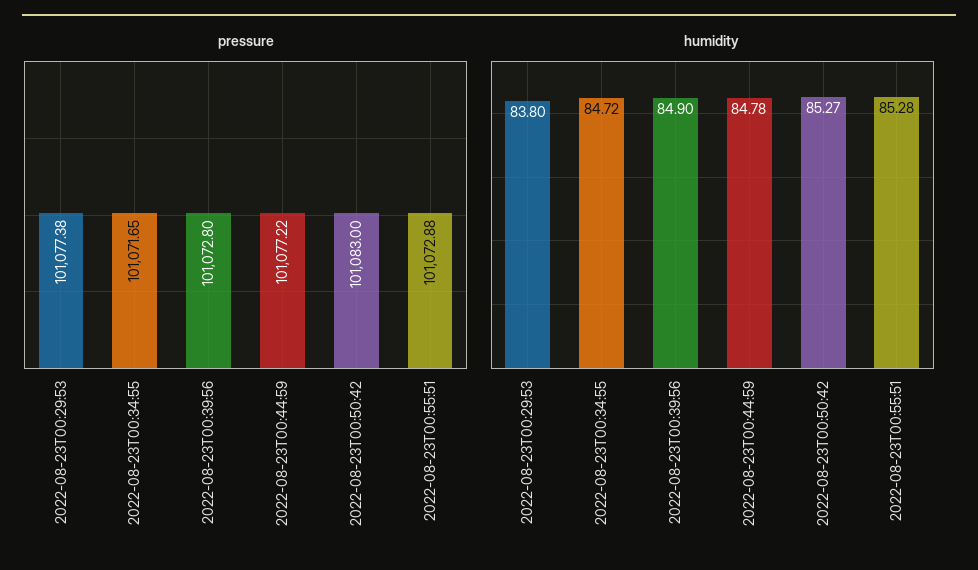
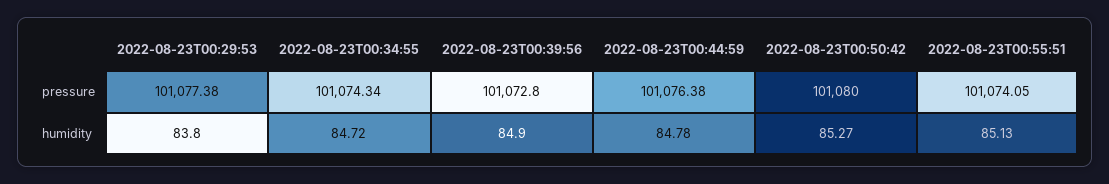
  {
    "pressure": {
      "2022-08-23T00:29:53": 101077.38,
-     "2022-08-23T00:34:55": 101071.65,
+     "2022-08-23T00:34:55": 101074.34,
      "2022-08-23T00:39:56": 101072.8,
-     "2022-08-23T00:44:59": 101077.22,
+     "2022-08-23T00:44:59": 101076.38,
-     "2022-08-23T00:50:42": 101083,
+     "2022-08-23T00:50:42": 101080,
-     "2022-08-23T00:55:51": 101072.88
+     "2022-08-23T00:55:51": 101074.05
    },
    "humidity": {
      "2022-08-23T00:29:53": 83.8,
      "2022-08-23T00:34:55": 84.72,
      "2022-08-23T00:39:56": 84.9,
      "2022-08-23T00:44:59": 84.78,
      "2022-08-23T00:50:42": 85.27,
-     "2022-08-23T00:55:51": 85.28
+     "2022-08-23T00:55:51": 85.13
    }
  }

